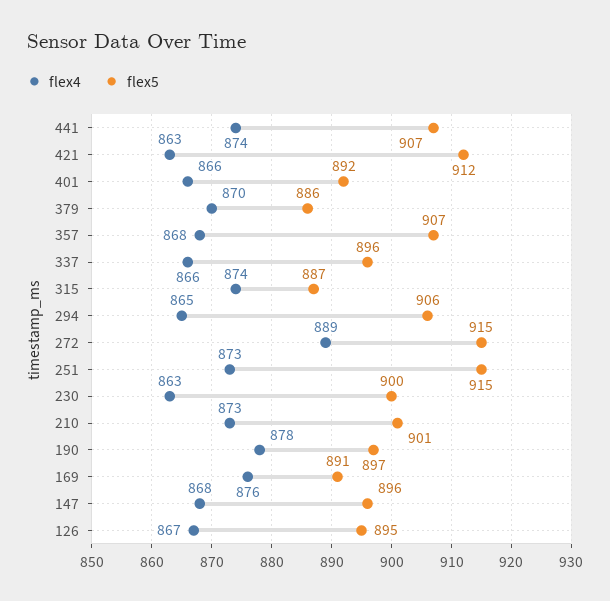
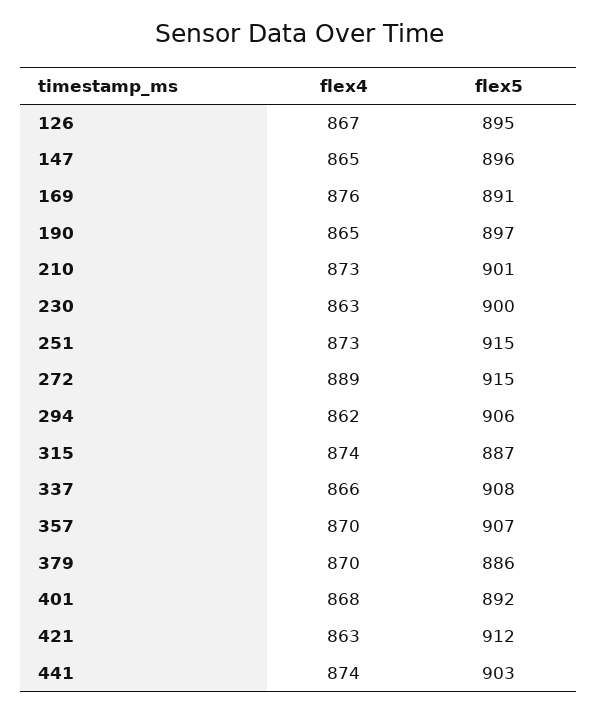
  {
    "flex4": {
      "441": 874,
      "421": 863,
-     "401": 866,
+     "401": 868,
      "379": 870,
-     "357": 868,
+     "357": 870,
      "337": 866,
      "315": 874,
-     "294": 865,
+     "294": 862,
      "272": 889,
      "251": 873,
      "230": 863,
      "210": 873,
-     "190": 878,
+     "190": 865,
      "169": 876,
-     "147": 868,
+     "147": 865,
      "126": 867
    },
    "flex5": {
-     "441": 907,
+     "441": 903,
      "421": 912,
      "401": 892,
      "379": 886,
      "357": 907,
-     "337": 896,
+     "337": 908,
      "315": 887,
      "294": 906,
      "272": 915,
      "251": 915,
      "230": 900,
      "210": 901,
      "190": 897,
      "169": 891,
      "147": 896,
      "126": 895
    }
  }

